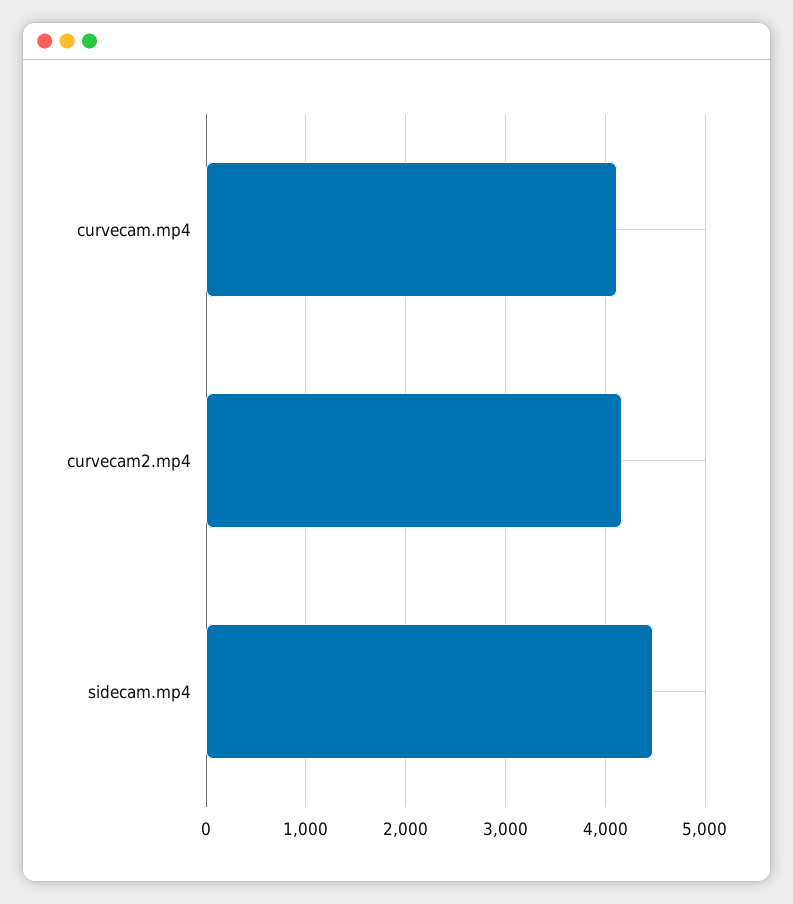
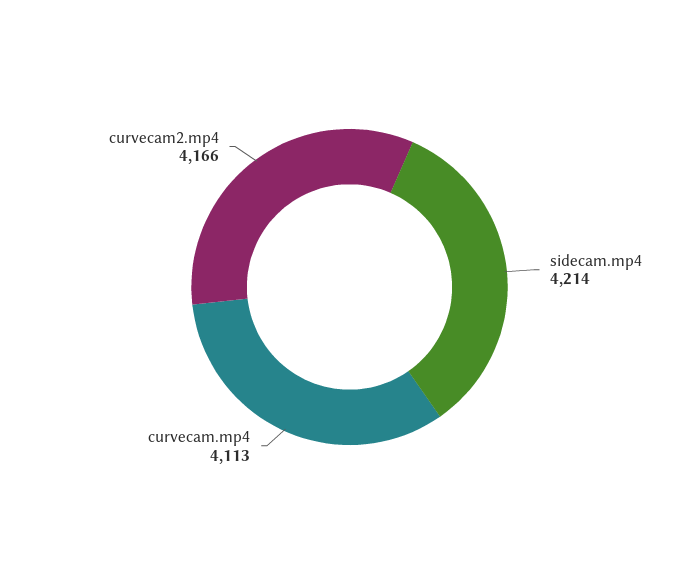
  {
    "curvecam.mp4": 4113,
    "curvecam2.mp4": 4166,
-   "sidecam.mp4": 4500
+   "sidecam.mp4": 4214
  }

